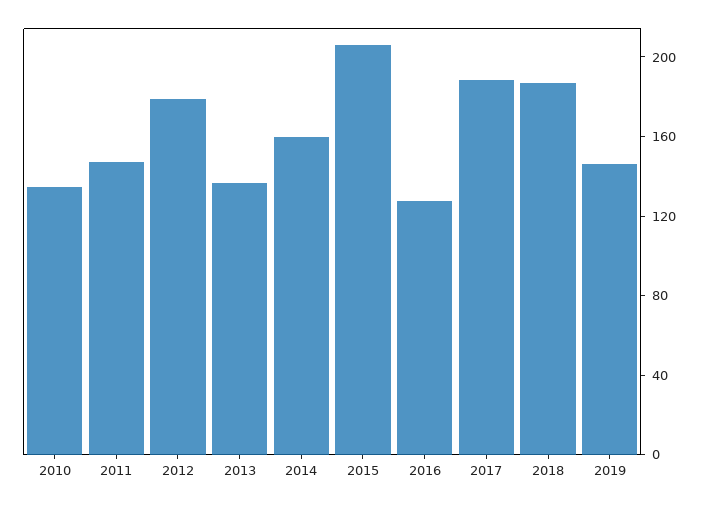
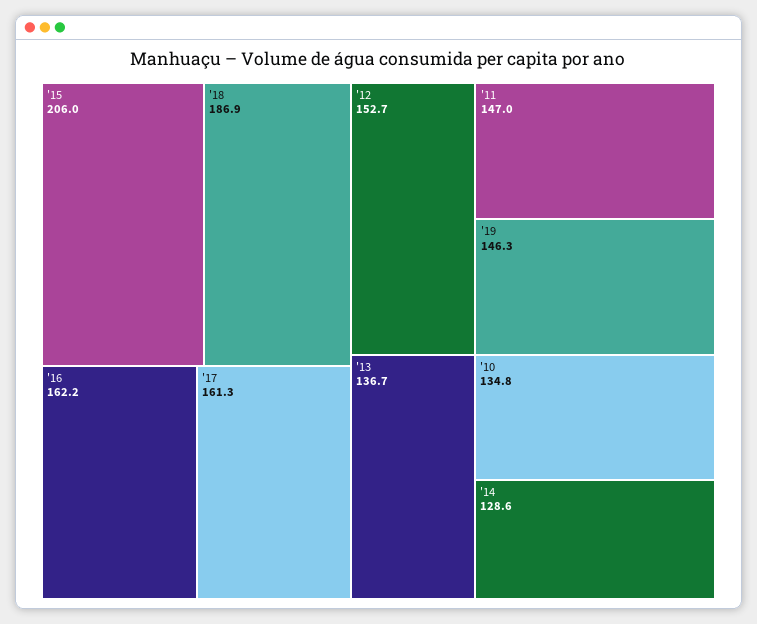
  {
    "2010": 134.8,
    "2011": 147,
-   "2012": 180,
+   "2012": 152.7,
    "2013": 136.7,
-   "2014": 160,
+   "2014": 128.6,
    "2015": 206,
-   "2016": 130,
+   "2016": 162.2,
-   "2017": 190,
+   "2017": 161.3,
    "2018": 186.9,
    "2019": 146.3
  }

